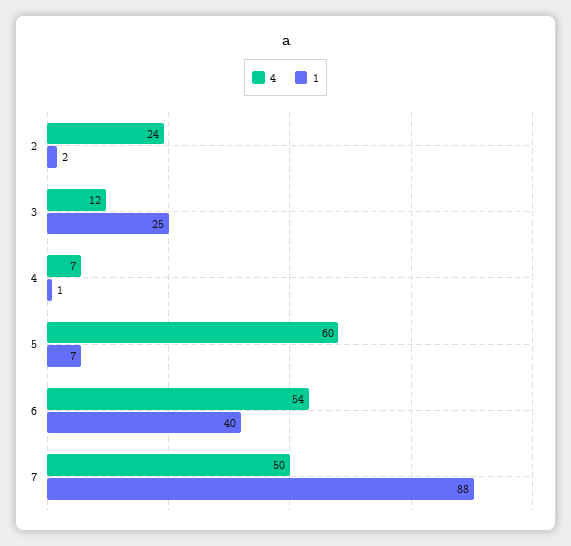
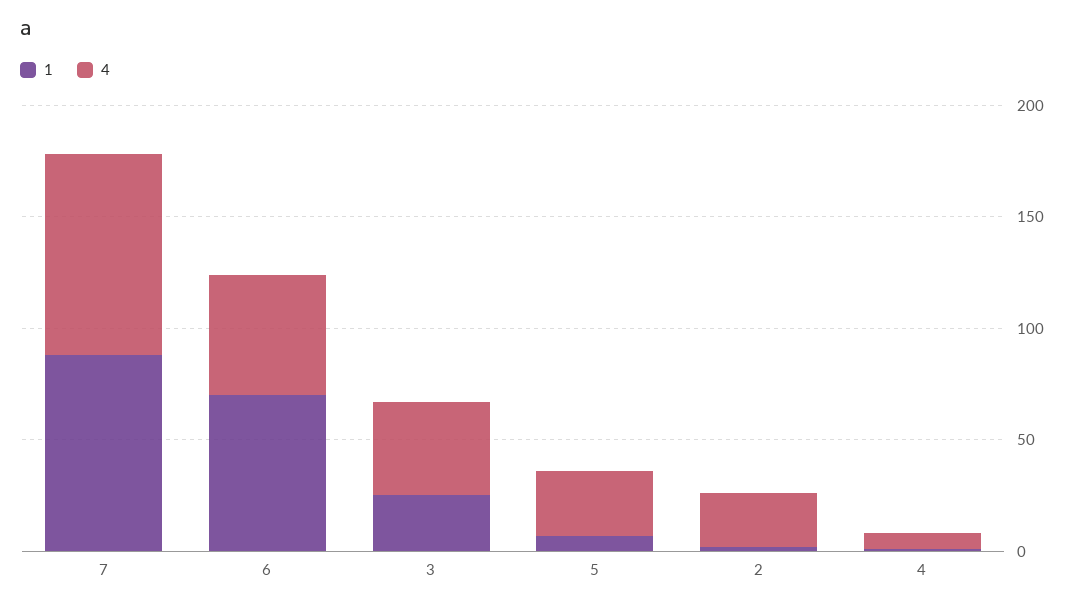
  {
    "4": {
      "2": 24,
-     "3": 12,
+     "3": 40,
      "4": 7,
-     "5": 60,
+     "5": 30,
      "6": 54,
-     "7": 50
+     "7": 90
    },
    "1": {
      "2": 2,
      "3": 25,
      "4": 1,
      "5": 7,
-     "6": 40,
+     "6": 70,
      "7": 88
    }
  }

